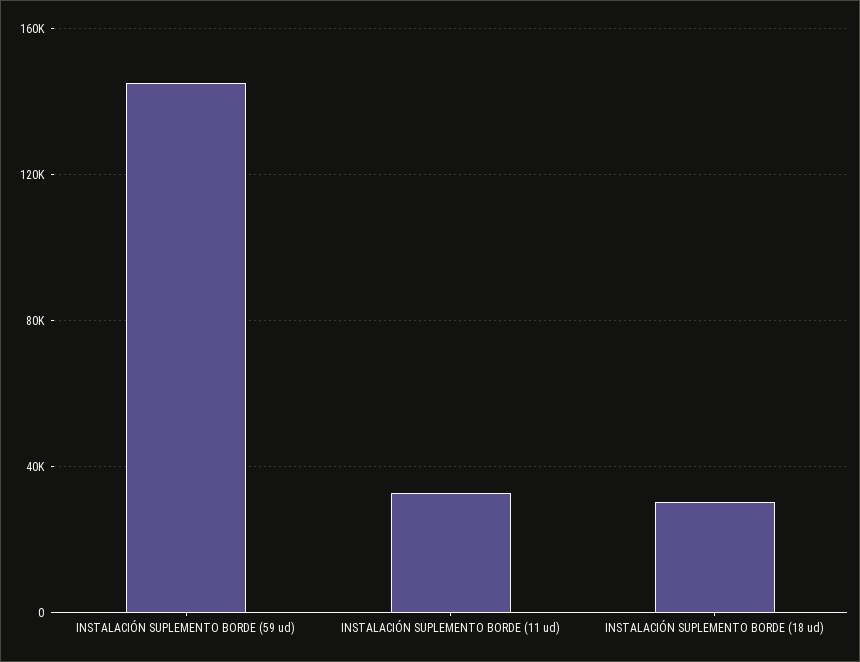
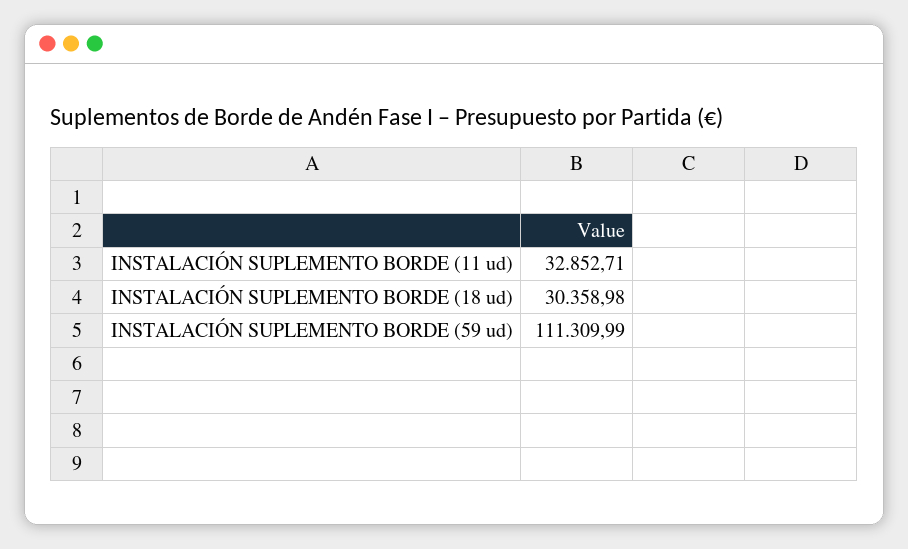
  {
-   "INSTALACIÓN SUPLEMENTO BORDE (59 ud)": 145000,
+   "INSTALACIÓN SUPLEMENTO BORDE (59 ud)": 111309.99,
    "INSTALACIÓN SUPLEMENTO BORDE (11 ud)": 32852.71,
    "INSTALACIÓN SUPLEMENTO BORDE (18 ud)": 30358.98
  }

